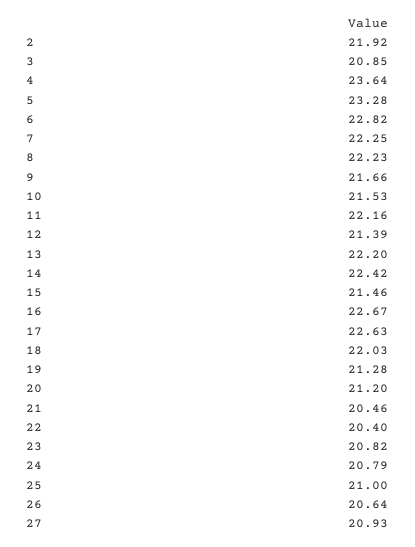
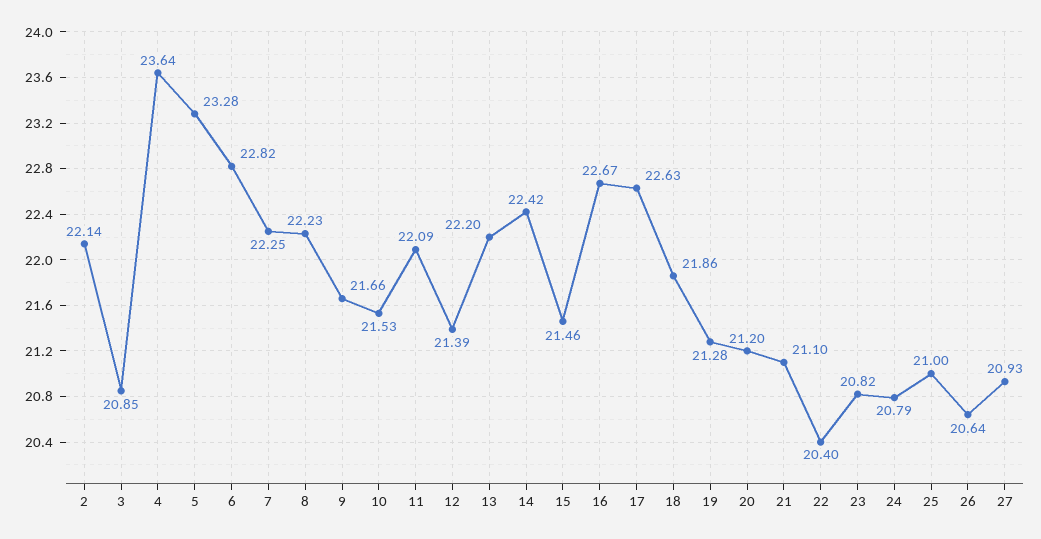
  {
-   "2": 21.92,
+   "2": 22.14,
    "3": 20.85,
    "4": 23.64,
    "5": 23.28,
    "6": 22.82,
    "7": 22.25,
    "8": 22.23,
    "9": 21.66,
    "10": 21.53,
-   "11": 22.16,
+   "11": 22.09,
    "12": 21.39,
    "13": 22.2,
    "14": 22.42,
    "15": 21.46,
    "16": 22.67,
    "17": 22.63,
-   "18": 22.03,
+   "18": 21.86,
    "19": 21.28,
    "20": 21.2,
-   "21": 20.46,
+   "21": 21.1,
    "22": 20.4,
    "23": 20.82,
    "24": 20.79,
    "25": 21,
    "26": 20.64,
    "27": 20.93
  }

